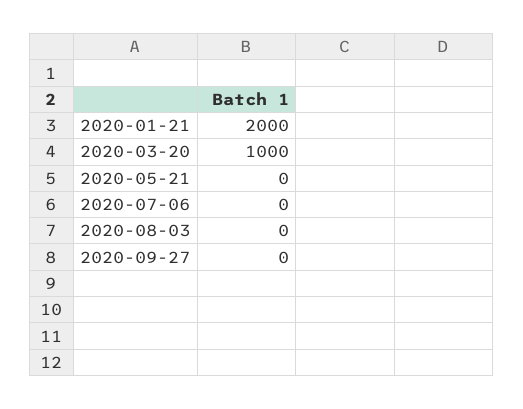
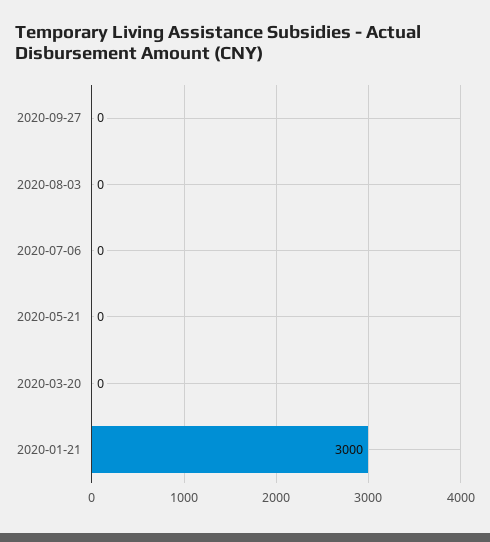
  {
-   "2020-01-21": 2000,
+   "2020-01-21": 3000,
-   "2020-03-20": 1000,
+   "2020-03-20": 0,
    "2020-05-21": 0,
    "2020-07-06": 0,
    "2020-08-03": 0,
    "2020-09-27": 0
  }

